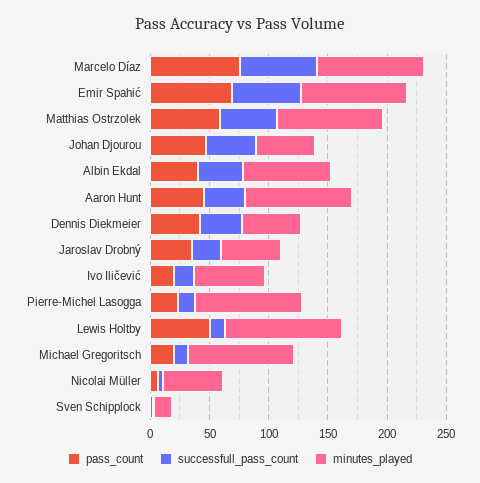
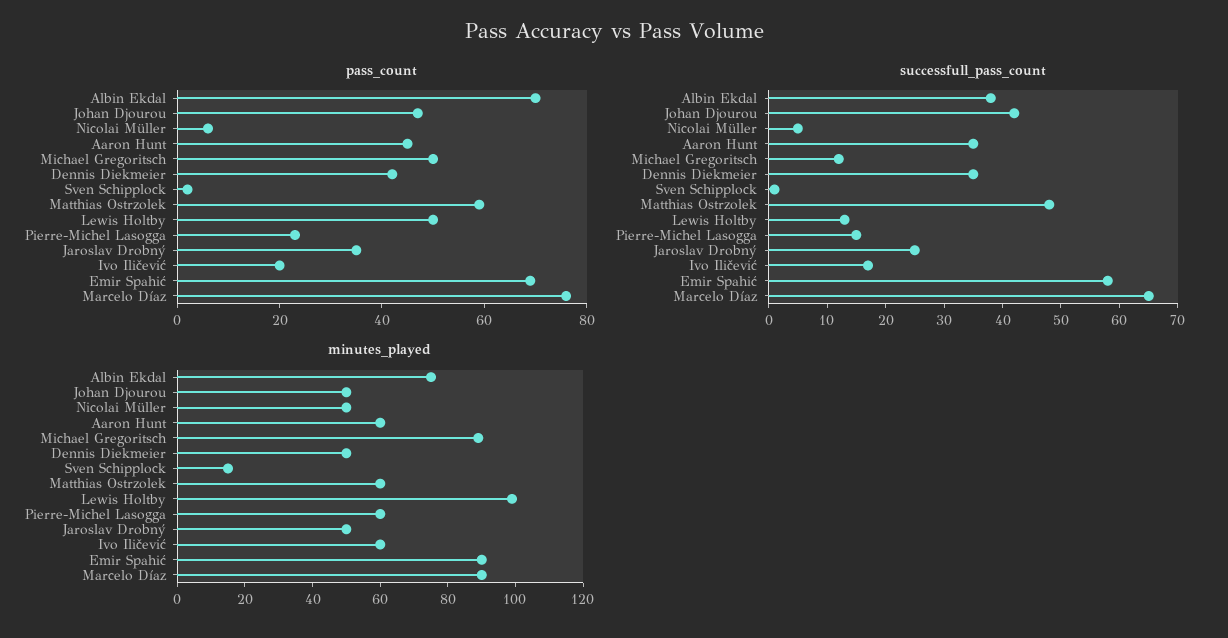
  {
    "pass_count": {
      "Marcelo Díaz": 75,
      "Emir Spahić": 70,
      "Matthias Ostrzolek": 60,
      "Johan Djourou": 45,
-     "Albin Ekdal": 40,
+     "Albin Ekdal": 70,
      "Aaron Hunt": 45,
      "Dennis Diekmeier": 40,
      "Jaroslav Drobný": 35,
      "Ivo Iličević": 20,
      "Pierre-Michel Lasogga": 25,
      "Lewis Holtby": 50,
-     "Michael Gregoritsch": 20,
+     "Michael Gregoritsch": 50,
      "Nicolai Müller": 5,
      "Sven Schipplock": 0
    },
    "successfull_pass_count": {
      "Marcelo Díaz": 65,
      "Emir Spahić": 60,
      "Matthias Ostrzolek": 50,
      "Johan Djourou": 40,
      "Albin Ekdal": 40,
      "Aaron Hunt": 35,
      "Dennis Diekmeier": 35,
      "Jaroslav Drobný": 25,
      "Ivo Iličević": 15,
      "Pierre-Michel Lasogga": 15,
      "Lewis Holtby": 15,
      "Michael Gregoritsch": 10,
      "Nicolai Müller": 5,
      "Sven Schipplock": 0
    },
    "minutes_played": {
      "Marcelo Díaz": 90,
      "Emir Spahić": 90,
-     "Matthias Ostrzolek": 90,
+     "Matthias Ostrzolek": 60,
      "Johan Djourou": 50,
      "Albin Ekdal": 75,
-     "Aaron Hunt": 90,
+     "Aaron Hunt": 60,
      "Dennis Diekmeier": 50,
      "Jaroslav Drobný": 50,
      "Ivo Iličević": 60,
-     "Pierre-Michel Lasogga": 90,
+     "Pierre-Michel Lasogga": 60,
      "Lewis Holtby": 100,
      "Michael Gregoritsch": 90,
      "Nicolai Müller": 50,
      "Sven Schipplock": 15
    }
  }

